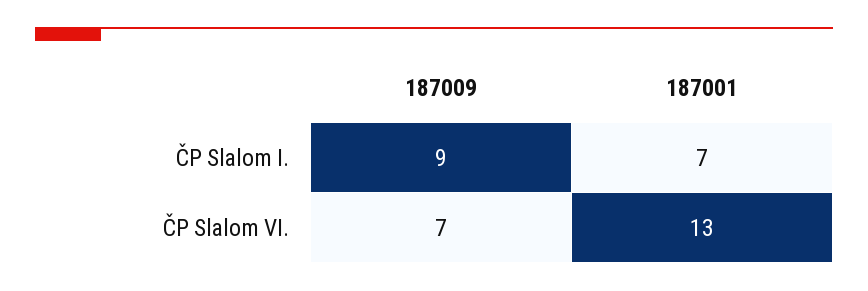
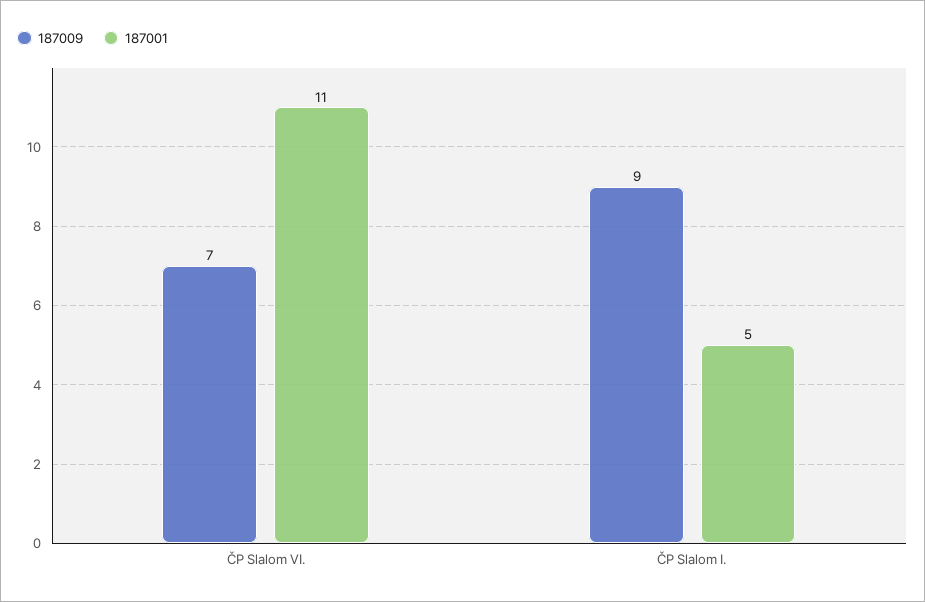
  {
    "187009": {
      "ČP Slalom I.": 9,
      "ČP Slalom VI.": 7
    },
    "187001": {
-     "ČP Slalom I.": 7,
+     "ČP Slalom I.": 5,
-     "ČP Slalom VI.": 13
+     "ČP Slalom VI.": 11
    }
  }

